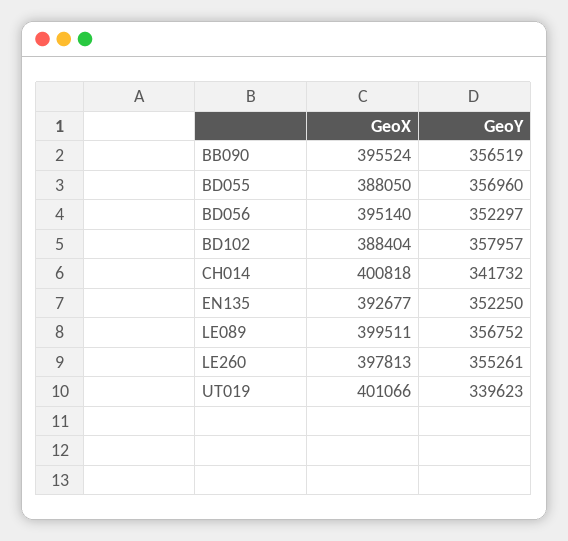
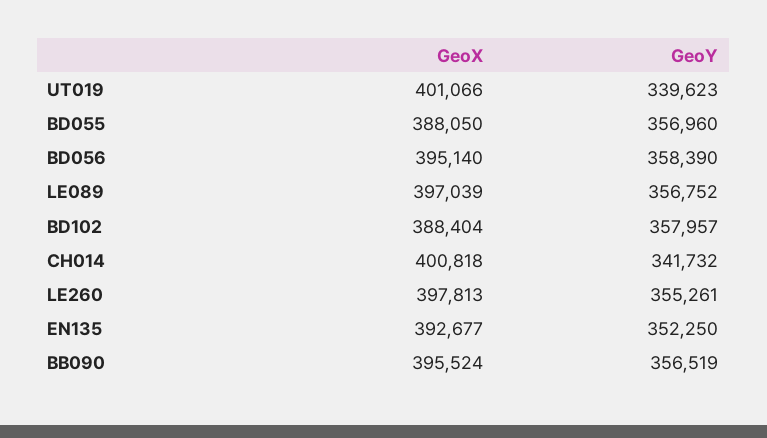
  {
    "GeoX": {
      "BB090": 395524,
      "BD055": 388050,
      "BD056": 395140,
      "BD102": 388404,
      "CH014": 400818,
      "EN135": 392677,
-     "LE089": 399511,
+     "LE089": 397039,
      "LE260": 397813,
      "UT019": 401066
    },
    "GeoY": {
      "BB090": 356519,
      "BD055": 356960,
-     "BD056": 352297,
+     "BD056": 358390,
      "BD102": 357957,
      "CH014": 341732,
      "EN135": 352250,
      "LE089": 356752,
      "LE260": 355261,
      "UT019": 339623
    }
  }

